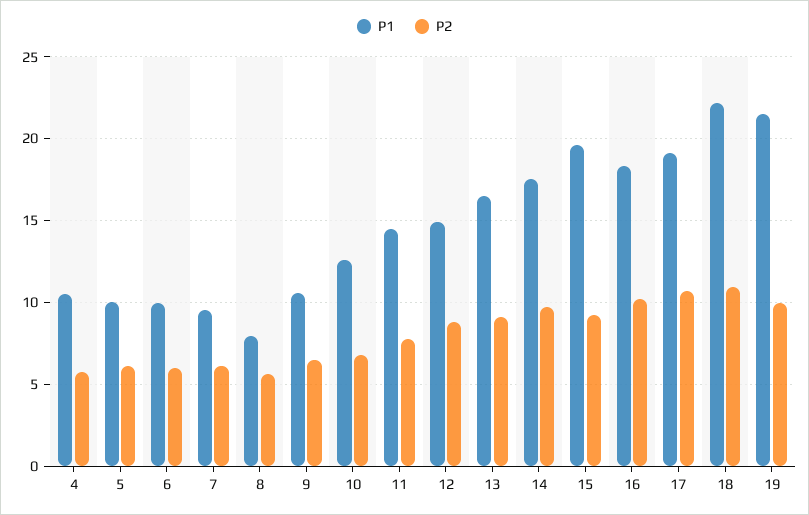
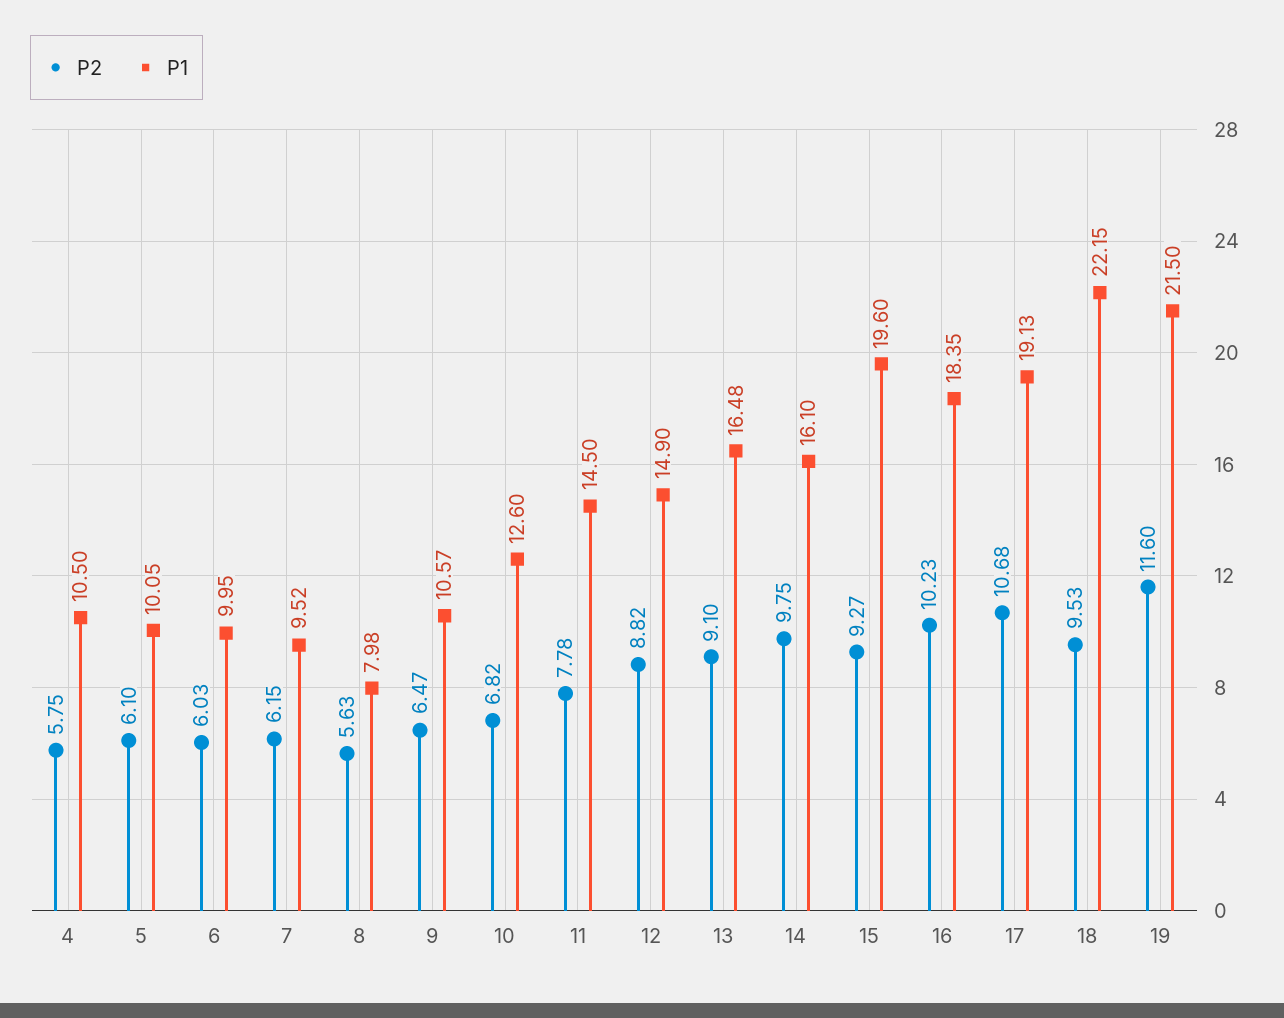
  {
    "P1": {
      "4": 10.5,
      "5": 10.05,
      "6": 9.95,
      "7": 9.52,
      "8": 7.98,
      "9": 10.57,
      "10": 12.6,
      "11": 14.5,
      "12": 14.9,
      "13": 16.48,
-     "14": 17.5,
+     "14": 16.1,
      "15": 19.6,
      "16": 18.35,
      "17": 19.13,
      "18": 22.15,
      "19": 21.5
    },
    "P2": {
      "4": 5.75,
      "5": 6.1,
      "6": 6.03,
      "7": 6.15,
      "8": 5.63,
      "9": 6.47,
      "10": 6.82,
      "11": 7.78,
      "12": 8.82,
      "13": 9.1,
      "14": 9.75,
      "15": 9.27,
      "16": 10.23,
      "17": 10.68,
-     "18": 11,
+     "18": 9.53,
-     "19": 10
+     "19": 11.6
    }
  }

